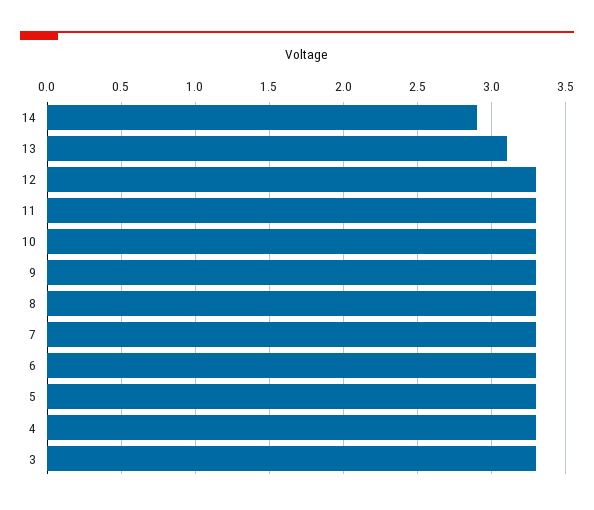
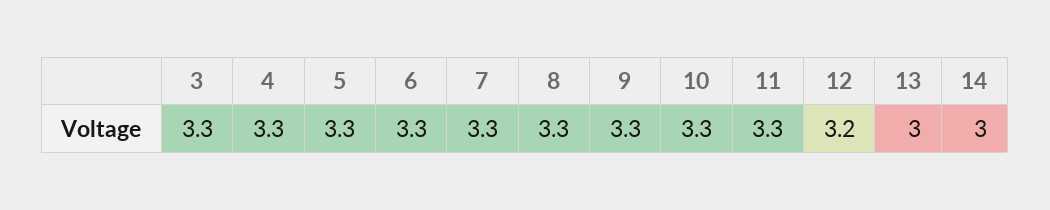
  {
-   "14": 2.9,
+   "14": 3,
-   "13": 3.1,
+   "13": 3,
-   "12": 3.3,
+   "12": 3.2,
    "11": 3.3,
    "10": 3.3,
    "9": 3.3,
    "8": 3.3,
    "7": 3.3,
    "6": 3.3,
    "5": 3.3,
    "4": 3.3,
    "3": 3.3
  }

